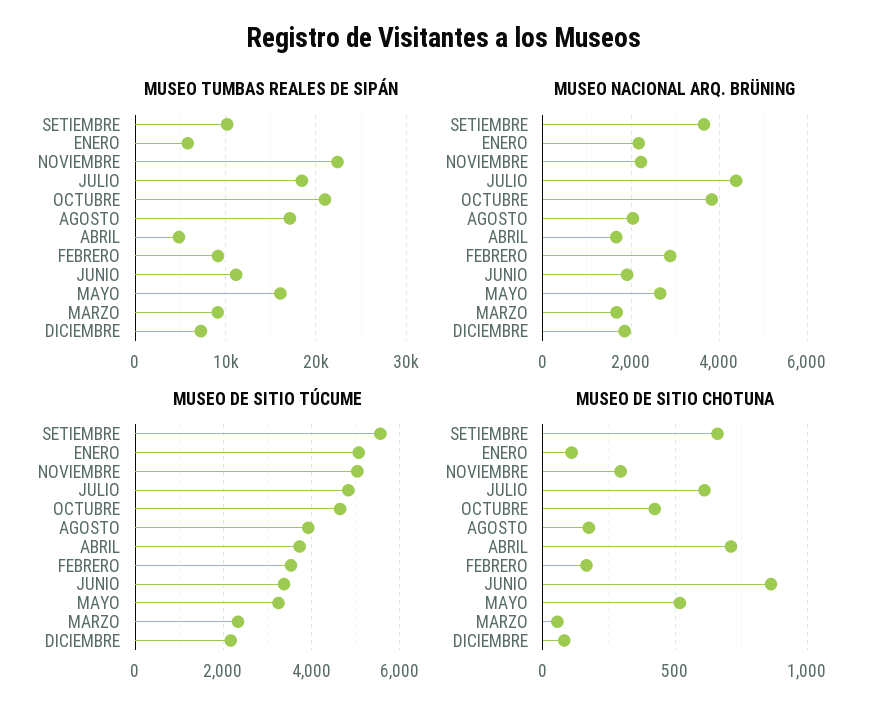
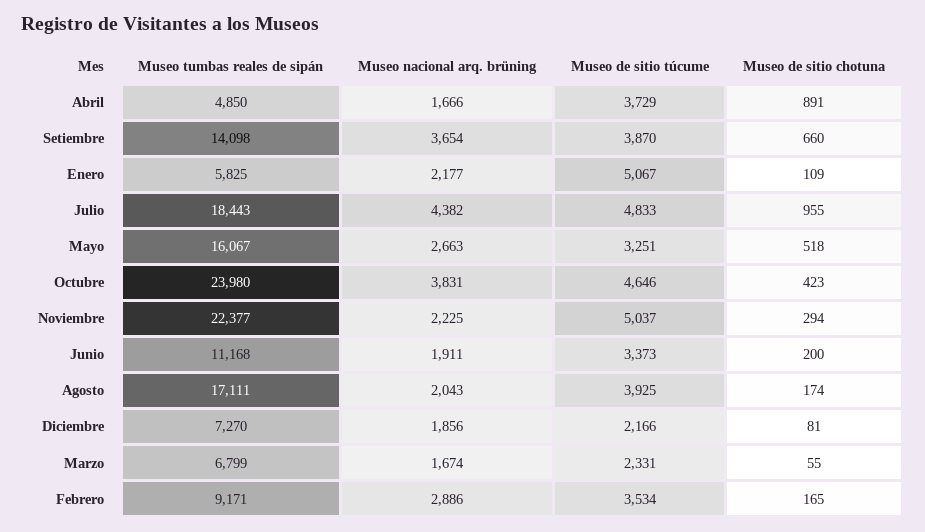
  {
    "MUSEO TUMBAS REALES DE SIPÁN": {
-     "SETIEMBRE": 10000,
+     "SETIEMBRE": 14098,
      "ENERO": 5825,
      "NOVIEMBRE": 22377,
      "JULIO": 18443,
-     "OCTUBRE": 21000,
+     "OCTUBRE": 23980,
      "AGOSTO": 17111,
      "ABRIL": 4850,
      "FEBRERO": 9171,
      "JUNIO": 11168,
      "MAYO": 16067,
-     "MARZO": 9000,
+     "MARZO": 6799,
      "DICIEMBRE": 7270
    },
    "MUSEO NACIONAL ARQ. BRÜNING": {
      "SETIEMBRE": 3654,
      "ENERO": 2177,
      "NOVIEMBRE": 2225,
      "JULIO": 4382,
      "OCTUBRE": 3831,
      "AGOSTO": 2043,
      "ABRIL": 1666,
      "FEBRERO": 2886,
      "JUNIO": 1911,
      "MAYO": 2663,
      "MARZO": 1674,
      "DICIEMBRE": 1856
    },
    "MUSEO DE SITIO TÚCUME": {
-     "SETIEMBRE": 5600,
+     "SETIEMBRE": 3870,
      "ENERO": 5067,
      "NOVIEMBRE": 5037,
      "JULIO": 4833,
      "OCTUBRE": 4646,
      "AGOSTO": 3925,
      "ABRIL": 3729,
      "FEBRERO": 3534,
      "JUNIO": 3373,
      "MAYO": 3251,
      "MARZO": 2331,
      "DICIEMBRE": 2166
    },
    "MUSEO DE SITIO CHOTUNA": {
      "SETIEMBRE": 660,
      "ENERO": 109,
      "NOVIEMBRE": 294,
-     "JULIO": 600,
+     "JULIO": 955,
      "OCTUBRE": 423,
      "AGOSTO": 174,
-     "ABRIL": 700,
+     "ABRIL": 891,
      "FEBRERO": 165,
-     "JUNIO": 850,
+     "JUNIO": 200,
      "MAYO": 518,
      "MARZO": 55,
      "DICIEMBRE": 81
    }
  }

